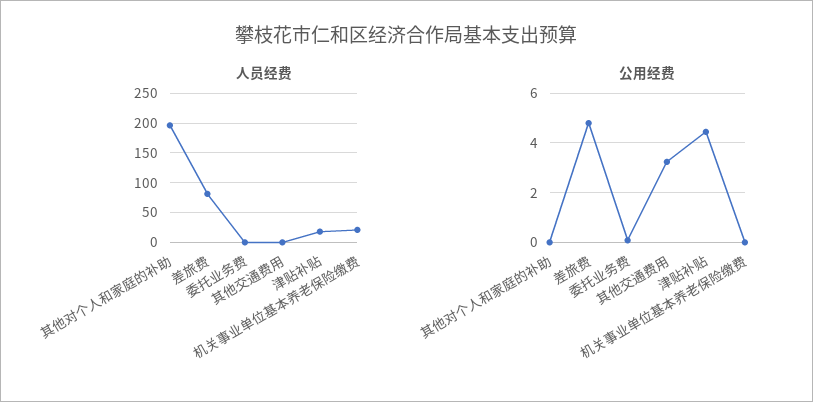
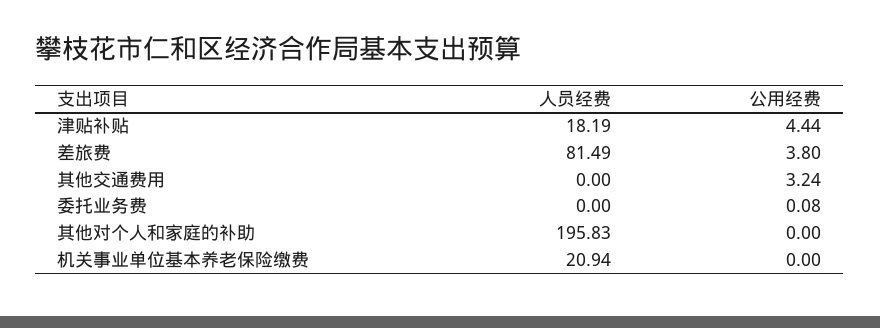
  {
    "人员经费": {
      "其他对个人和家庭的补助": 195.83,
      "差旅费": 81.49,
      "委托业务费": 0,
      "其他交通费用": 0,
      "津贴补贴": 18.19,
      "机关事业单位基本养老保险缴费": 20.94
    },
    "公用经费": {
      "其他对个人和家庭的补助": 0,
-     "差旅费": 4.75,
+     "差旅费": 3.8,
      "委托业务费": 0.08,
      "其他交通费用": 3.24,
      "津贴补贴": 4.44,
      "机关事业单位基本养老保险缴费": 0
    }
  }

